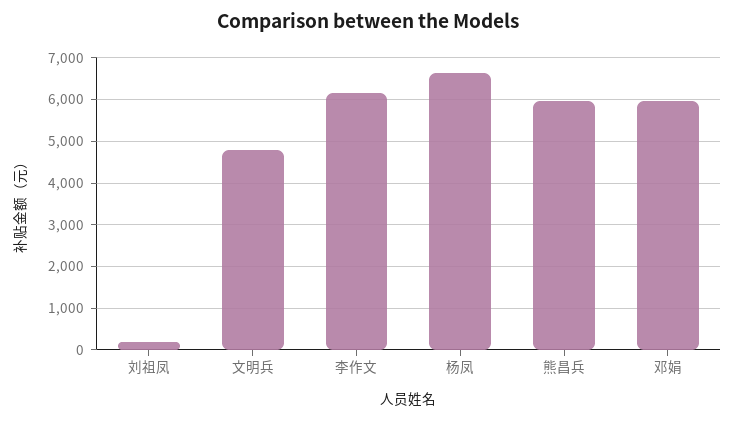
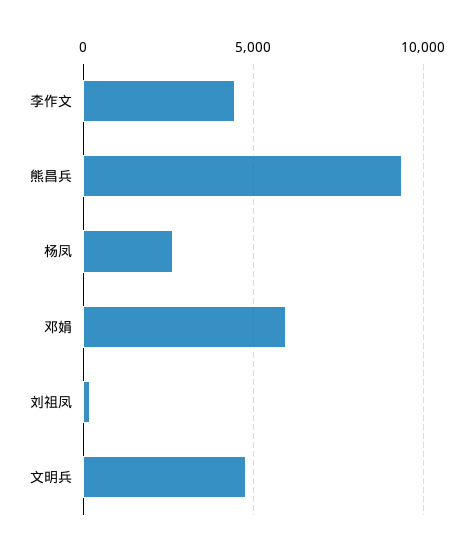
  {
    "刘祖凤": 200,
    "文明兵": 4800,
-   "李作文": 6200,
+   "李作文": 4500,
-   "杨凤": 6600,
+   "杨凤": 2500,
-   "熊昌兵": 6000,
+   "熊昌兵": 9500,
    "邓娟": 6000
  }

